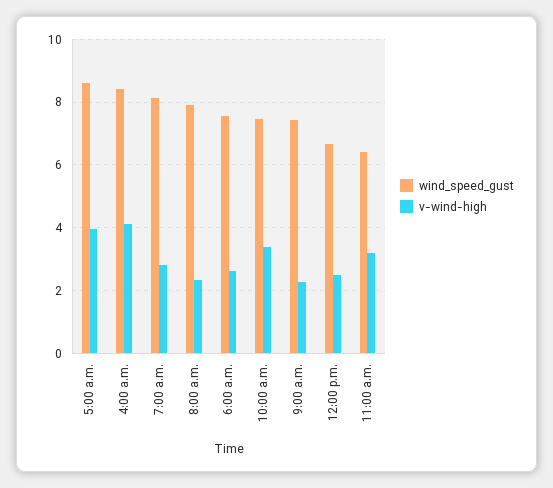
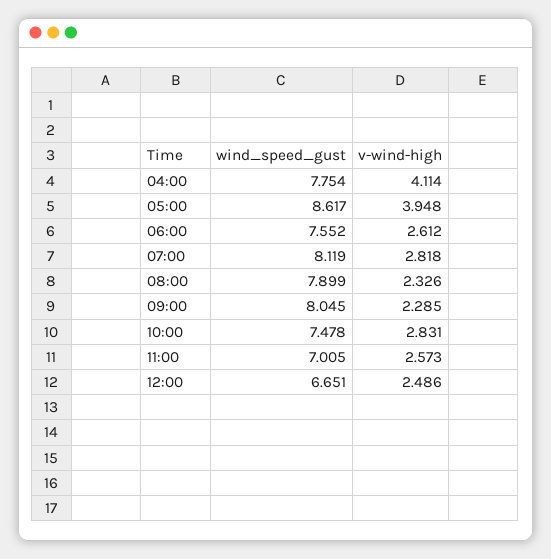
  {
    "wind_speed_gust": {
      "5:00 a.m.": 8.617,
-     "4:00 a.m.": 8.4,
+     "4:00 a.m.": 7.754,
      "7:00 a.m.": 8.119,
      "8:00 a.m.": 7.899,
      "6:00 a.m.": 7.552,
      "10:00 a.m.": 7.478,
-     "9:00 a.m.": 7.4,
+     "9:00 a.m.": 8.045,
      "12:00 p.m.": 6.651,
-     "11:00 a.m.": 6.4
+     "11:00 a.m.": 7.005
    },
    "v-wind-high": {
      "5:00 a.m.": 3.948,
      "4:00 a.m.": 4.114,
      "7:00 a.m.": 2.818,
      "8:00 a.m.": 2.326,
      "6:00 a.m.": 2.612,
-     "10:00 a.m.": 3.4,
+     "10:00 a.m.": 2.831,
      "9:00 a.m.": 2.285,
      "12:00 p.m.": 2.486,
-     "11:00 a.m.": 3.2
+     "11:00 a.m.": 2.573
    }
  }

